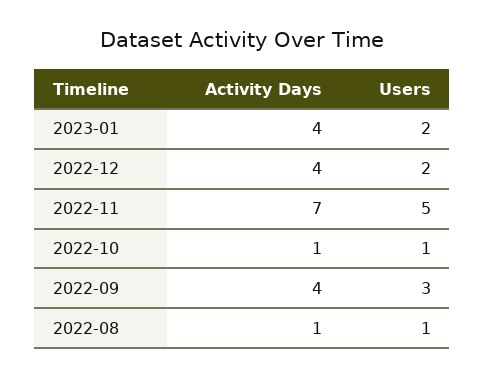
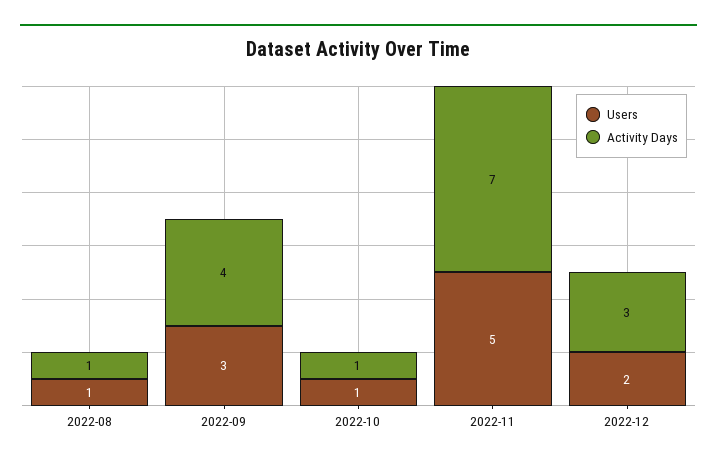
  {
    "Activity Days": {
-     "2023-01": 4,
-     "2022-12": 4,
+     "2022-12": 3,
      "2022-11": 7,
      "2022-10": 1,
      "2022-09": 4,
      "2022-08": 1
    },
    "Users": {
-     "2023-01": 2,
      "2022-12": 2,
      "2022-11": 5,
      "2022-10": 1,
      "2022-09": 3,
      "2022-08": 1
    }
  }

